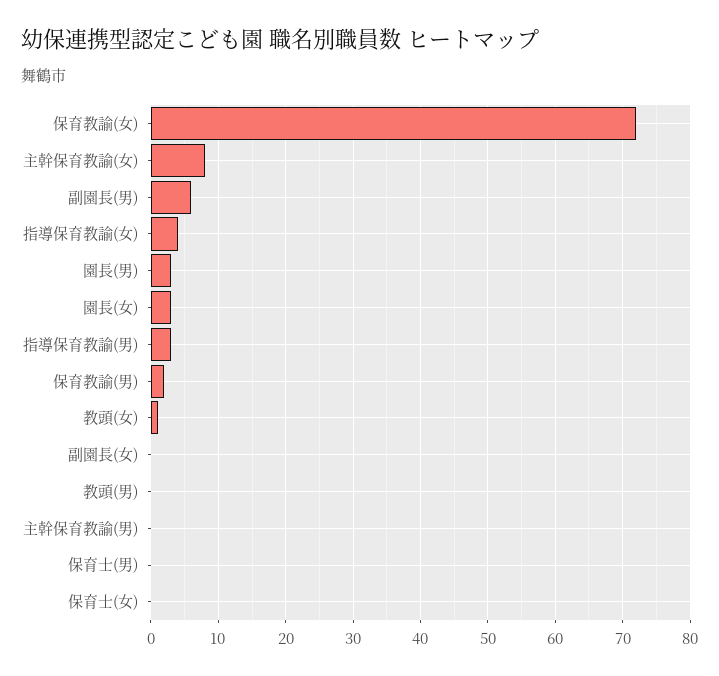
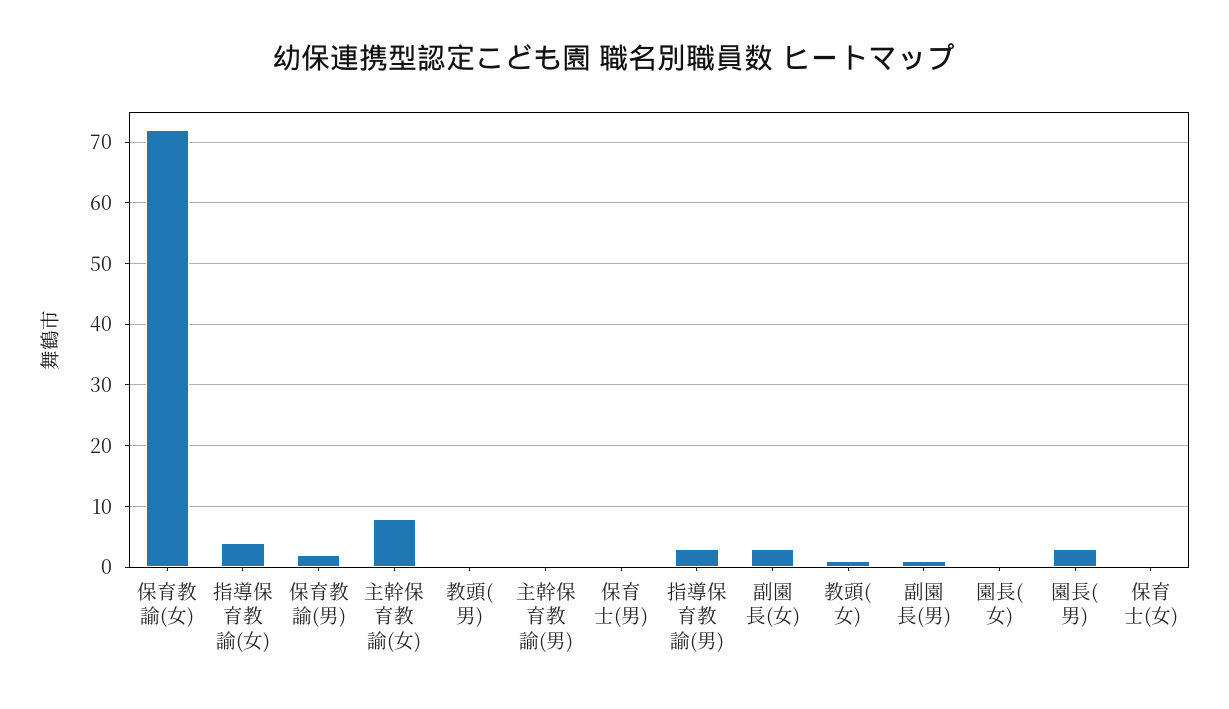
  {
    "保育教諭(女)": 72,
    "主幹保育教諭(女)": 8,
-   "副園長(男)": 6,
+   "副園長(男)": 1,
    "指導保育教諭(女)": 4,
    "園長(男)": 3,
-   "園長(女)": 3,
+   "園長(女)": 0,
    "指導保育教諭(男)": 3,
    "保育教諭(男)": 2,
    "教頭(女)": 1,
-   "副園長(女)": 0,
+   "副園長(女)": 3,
    "教頭(男)": 0,
    "主幹保育教諭(男)": 0,
    "保育士(男)": 0,
    "保育士(女)": 0
  }

